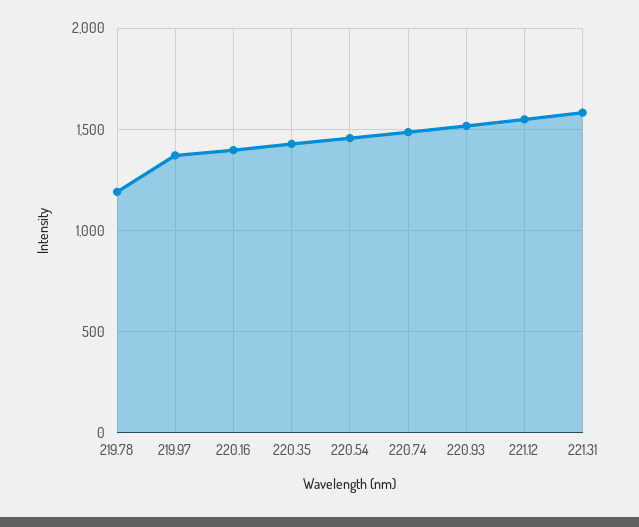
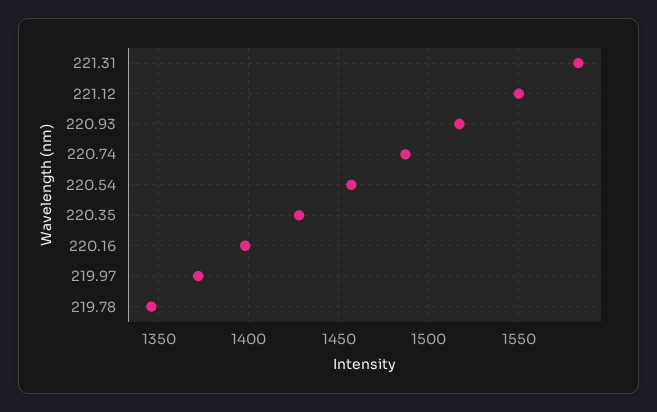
  {
-   "219.78": 1200,
+   "219.78": 1345,
    "219.97": 1370,
    "220.16": 1400,
    "220.35": 1430,
    "220.54": 1455,
    "220.74": 1485,
    "220.93": 1515,
    "221.12": 1550,
    "221.31": 1585
  }

